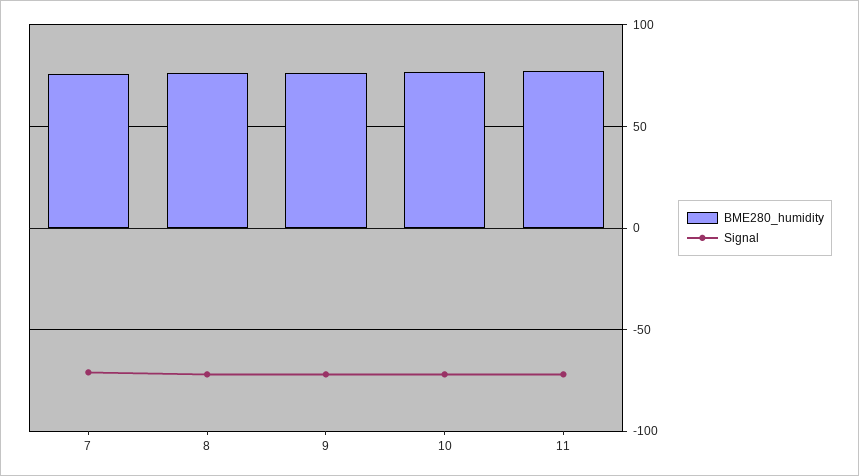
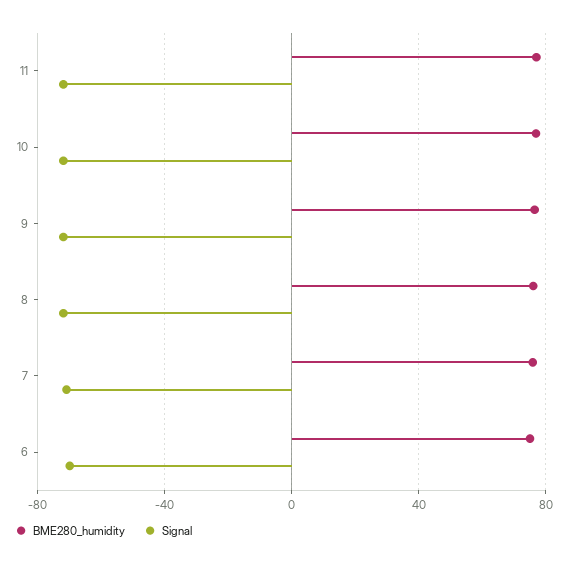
  {
    "BME280_humidity": {
      "7": 75,
      "8": 75,
      "9": 75,
      "10": 75,
-     "11": 75
+     "11": 75,
+     "6": 75
    },
    "Signal": {
      "7": -70,
      "8": -70,
      "9": -70,
      "10": -70,
-     "11": -70
+     "11": -70,
+     "6": -70
    }
  }

